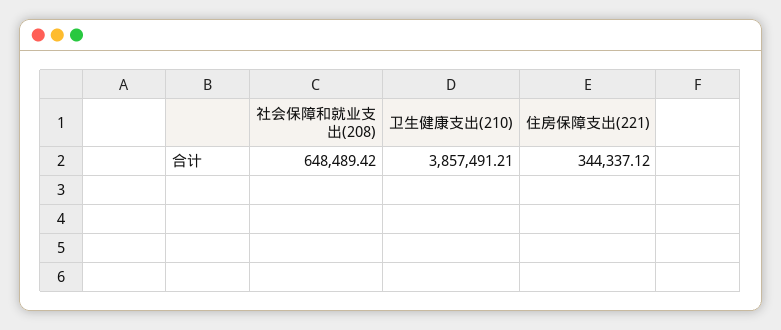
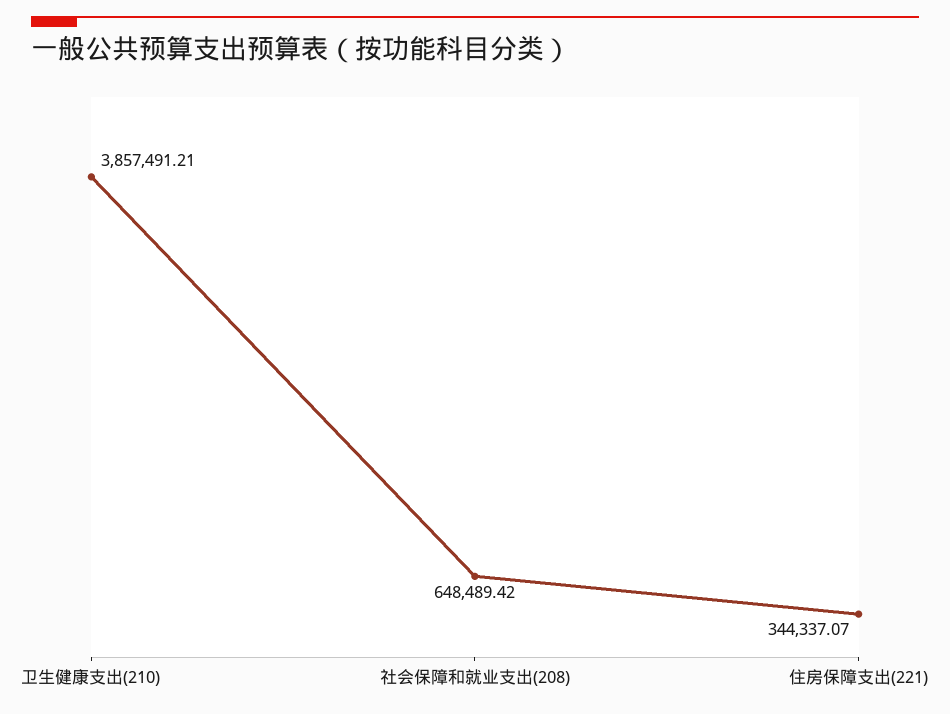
  {
    "社会保障和就业支出(208)": 648489.42,
    "卫生健康支出(210)": 3857491.21,
-   "住房保障支出(221)": 344337.12
+   "住房保障支出(221)": 344337.07
  }

